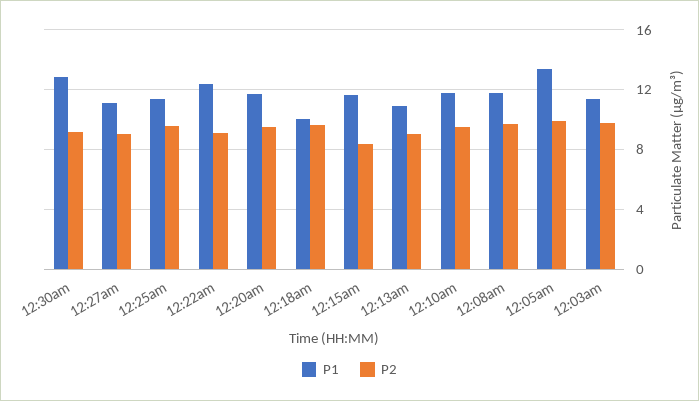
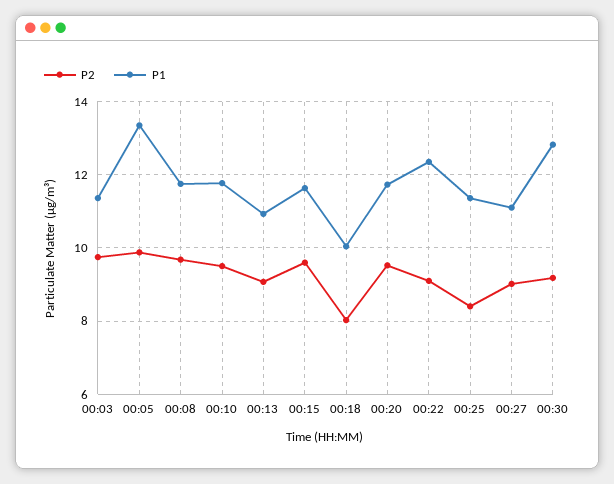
  {
    "P1": {
      "12:30am": 12.8,
      "12:27am": 11.2,
      "12:25am": 11.4,
      "12:22am": 12.4,
      "12:20am": 11.8,
      "12:18am": 10,
      "12:15am": 11.6,
      "12:13am": 11,
      "12:10am": 11.8,
      "12:08am": 11.8,
      "12:05am": 13.4,
      "12:03am": 11.4
    },
    "P2": {
      "12:30am": 9.2,
      "12:27am": 9,
-     "12:25am": 9.5,
+     "12:25am": 8.4,
      "12:22am": 9.2,
      "12:20am": 9.6,
-     "12:18am": 9.5,
+     "12:18am": 8,
-     "12:15am": 8.5,
+     "12:15am": 9.6,
      "12:13am": 9,
      "12:10am": 9.6,
      "12:08am": 9.6,
      "12:05am": 9.8,
      "12:03am": 9.8
    }
  }

